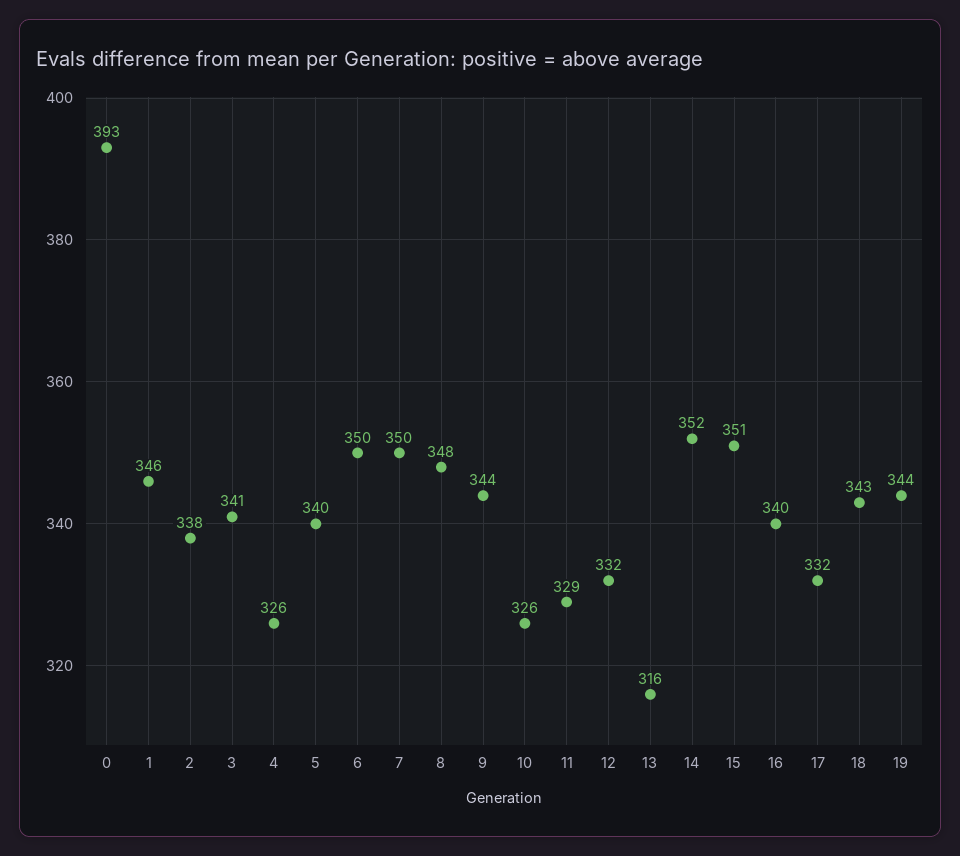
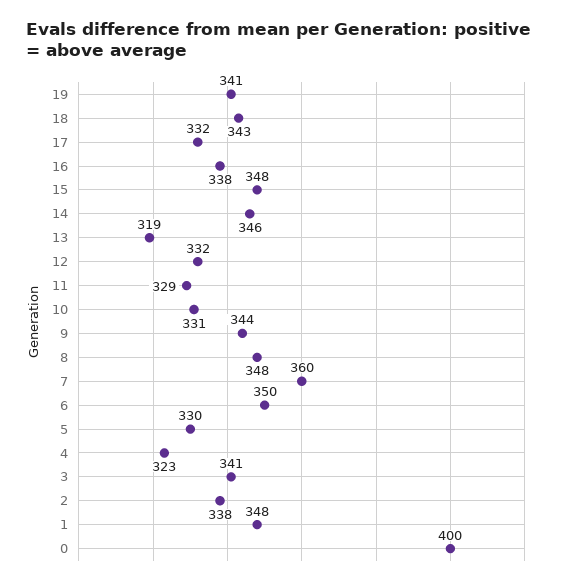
  {
-   "0": 393,
+   "0": 400,
-   "1": 346,
+   "1": 348,
    "2": 338,
    "3": 341,
-   "4": 326,
+   "4": 323,
-   "5": 340,
+   "5": 330,
    "6": 350,
-   "7": 350,
+   "7": 360,
    "8": 348,
    "9": 344,
-   "10": 326,
+   "10": 331,
    "11": 329,
    "12": 332,
-   "13": 316,
+   "13": 319,
-   "14": 352,
+   "14": 346,
-   "15": 351,
+   "15": 348,
-   "16": 340,
+   "16": 338,
    "17": 332,
    "18": 343,
-   "19": 344
+   "19": 341
  }

